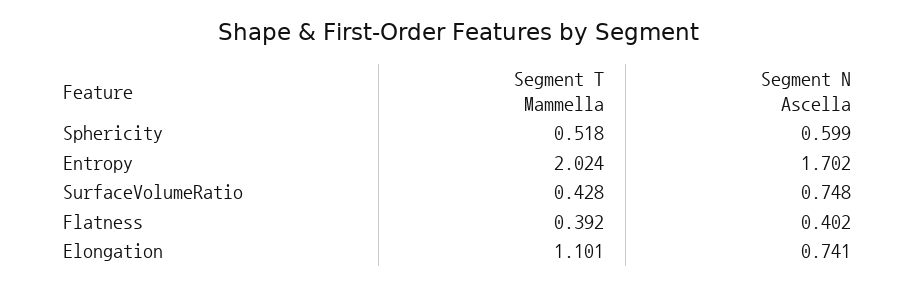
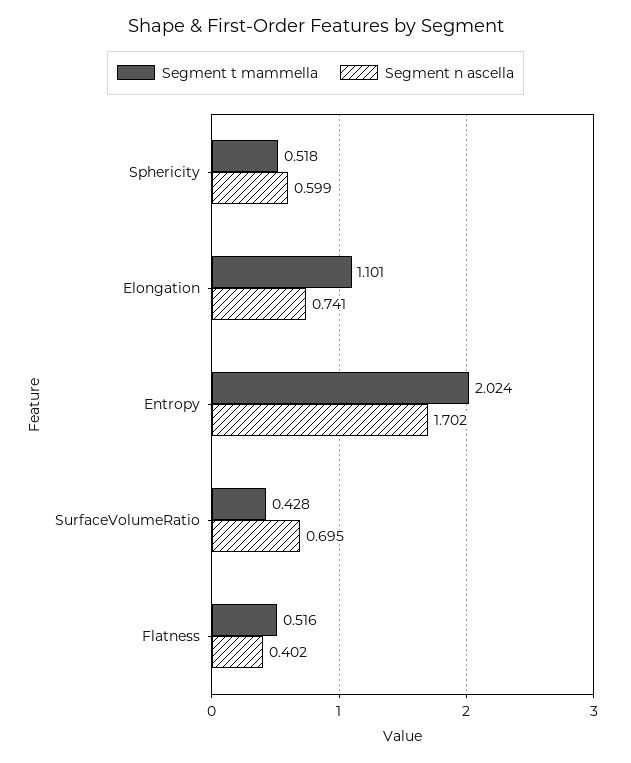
  {
    "Segment T Mammella": {
      "Sphericity": 0.518,
      "Entropy": 2.024,
      "SurfaceVolumeRatio": 0.428,
-     "Flatness": 0.392,
+     "Flatness": 0.516,
      "Elongation": 1.101
    },
    "Segment N Ascella": {
      "Sphericity": 0.599,
      "Entropy": 1.702,
-     "SurfaceVolumeRatio": 0.748,
+     "SurfaceVolumeRatio": 0.695,
      "Flatness": 0.402,
      "Elongation": 0.741
    }
  }

